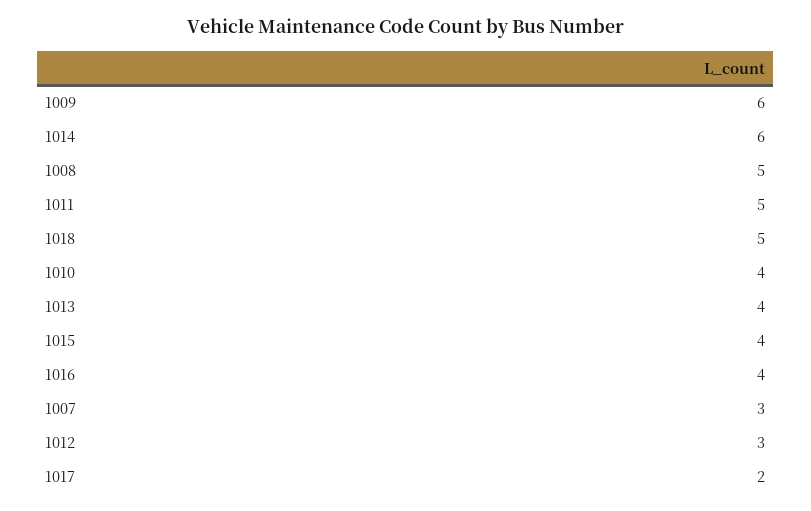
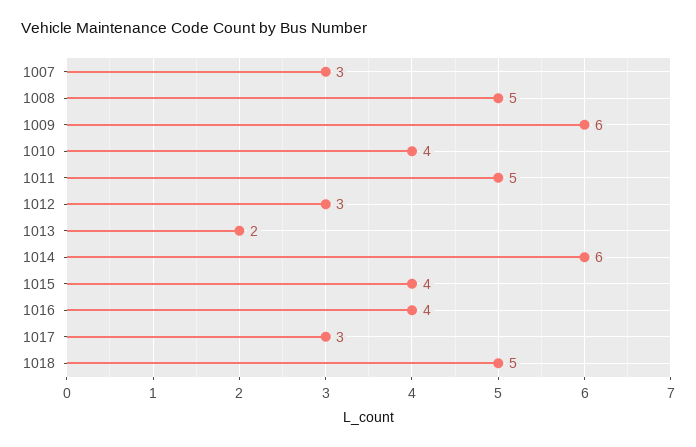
  {
    "1009": 6,
    "1014": 6,
    "1008": 5,
    "1011": 5,
    "1018": 5,
    "1010": 4,
-   "1013": 4,
+   "1013": 2,
    "1015": 4,
    "1016": 4,
    "1007": 3,
    "1012": 3,
-   "1017": 2
+   "1017": 3
  }

